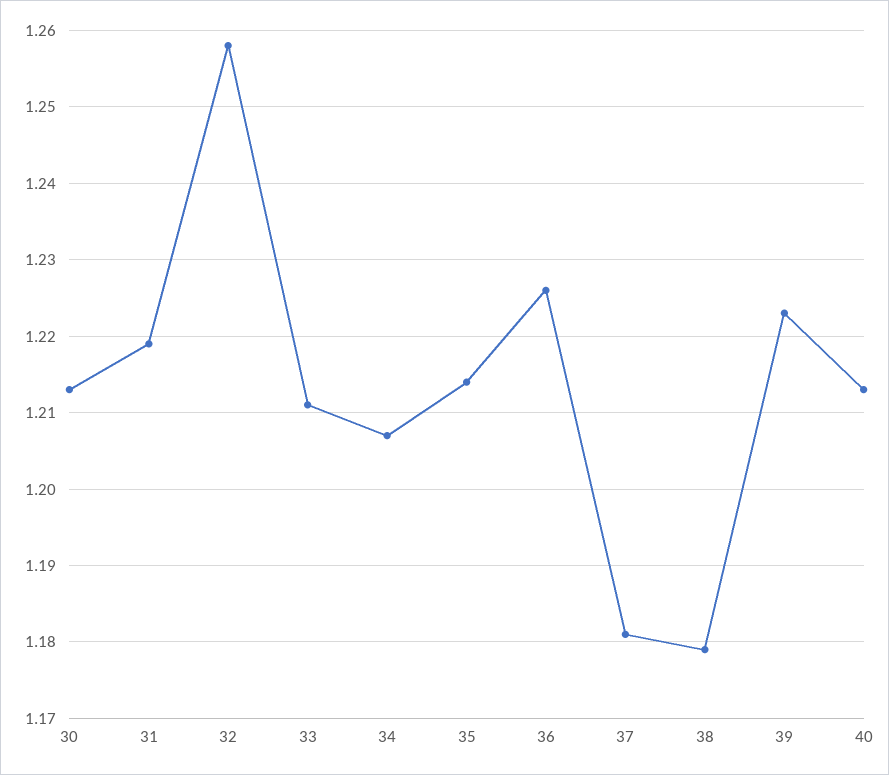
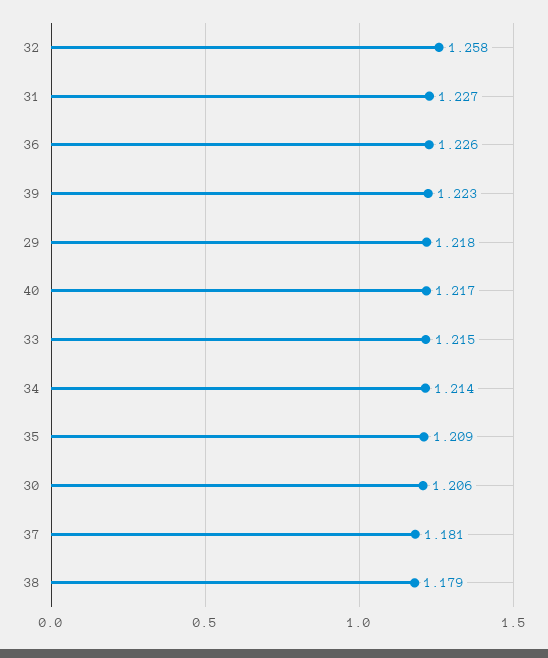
  {
-   "30": 1.213,
+   "30": 1.206,
-   "31": 1.219,
+   "31": 1.227,
    "32": 1.258,
-   "33": 1.211,
+   "33": 1.215,
-   "34": 1.207,
+   "34": 1.214,
-   "35": 1.214,
+   "35": 1.209,
    "36": 1.226,
    "37": 1.181,
    "38": 1.179,
    "39": 1.223,
-   "40": 1.213
+   "40": 1.217,
+   "29": 1.218
  }

